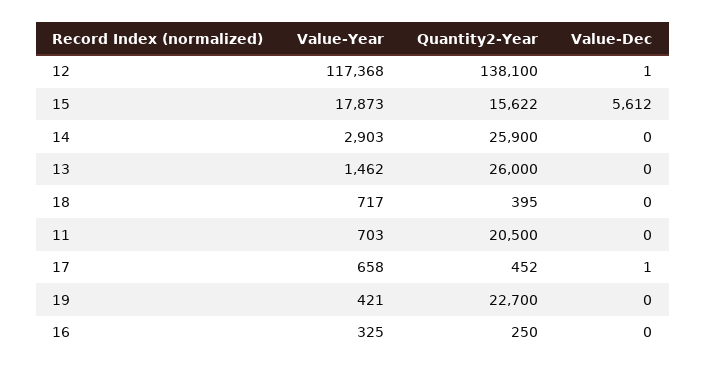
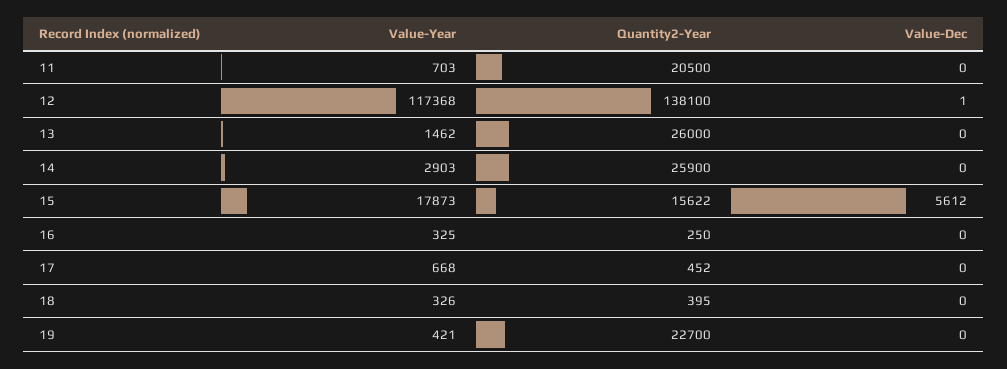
  {
    "Value-Year": {
      "12": 117368,
      "15": 17873,
      "14": 2903,
      "13": 1462,
-     "18": 717,
+     "18": 326,
      "11": 703,
-     "17": 658,
+     "17": 668,
      "19": 421,
      "16": 325
    },
    "Quantity2-Year": {
      "12": 138100,
      "15": 15622,
      "14": 25900,
      "13": 26000,
      "18": 395,
      "11": 20500,
      "17": 452,
      "19": 22700,
      "16": 250
    },
    "Value-Dec": {
      "12": 1,
      "15": 5612,
      "14": 0,
      "13": 0,
      "18": 0,
      "11": 0,
-     "17": 1,
+     "17": 0,
      "19": 0,
      "16": 0
    }
  }

